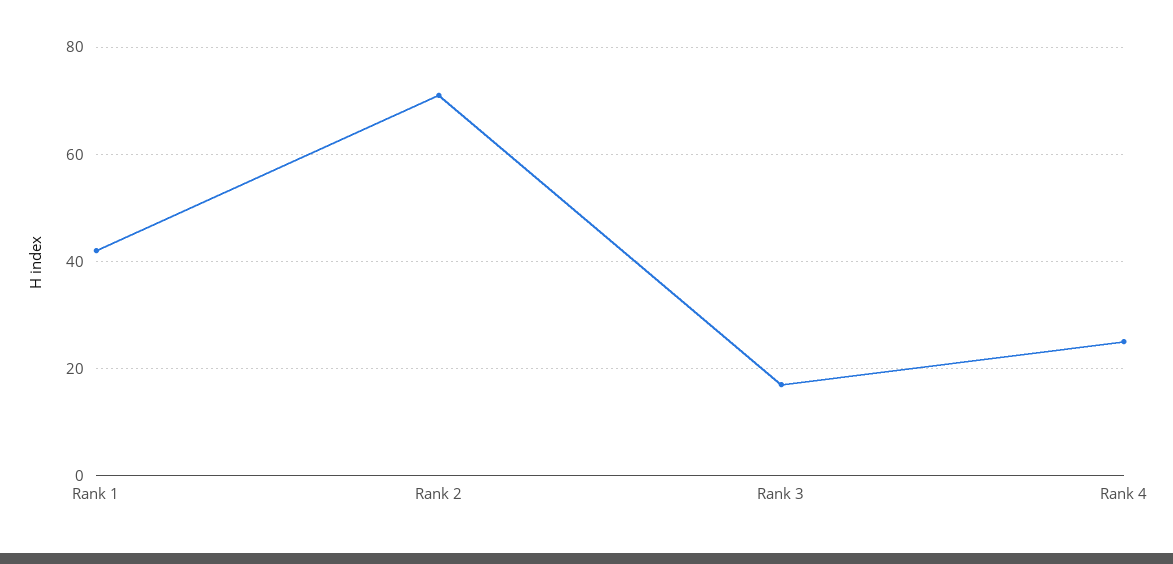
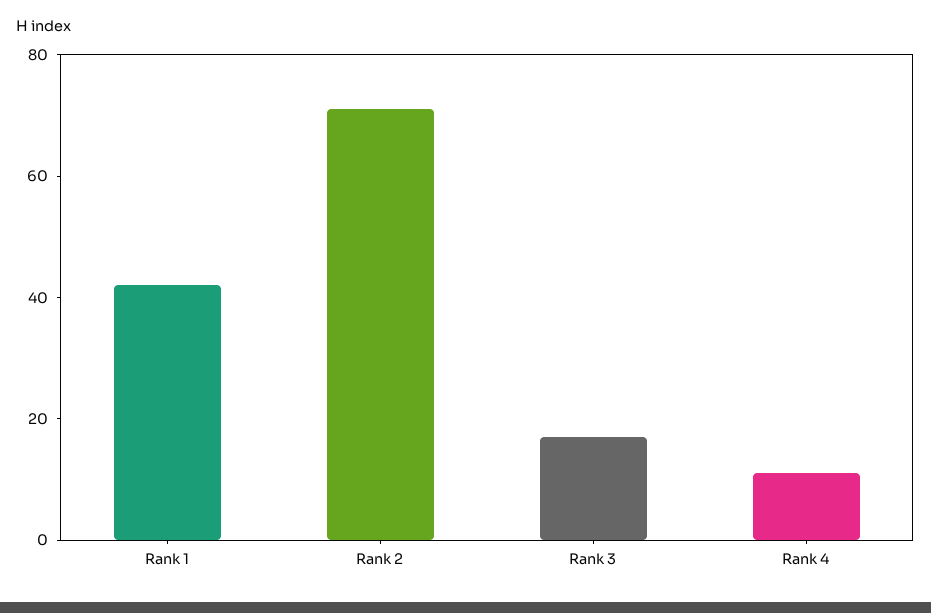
  {
    "Rank 1": 40,
    "Rank 2": 70,
    "Rank 3": 15,
-   "Rank 4": 25
+   "Rank 4": 10
  }

